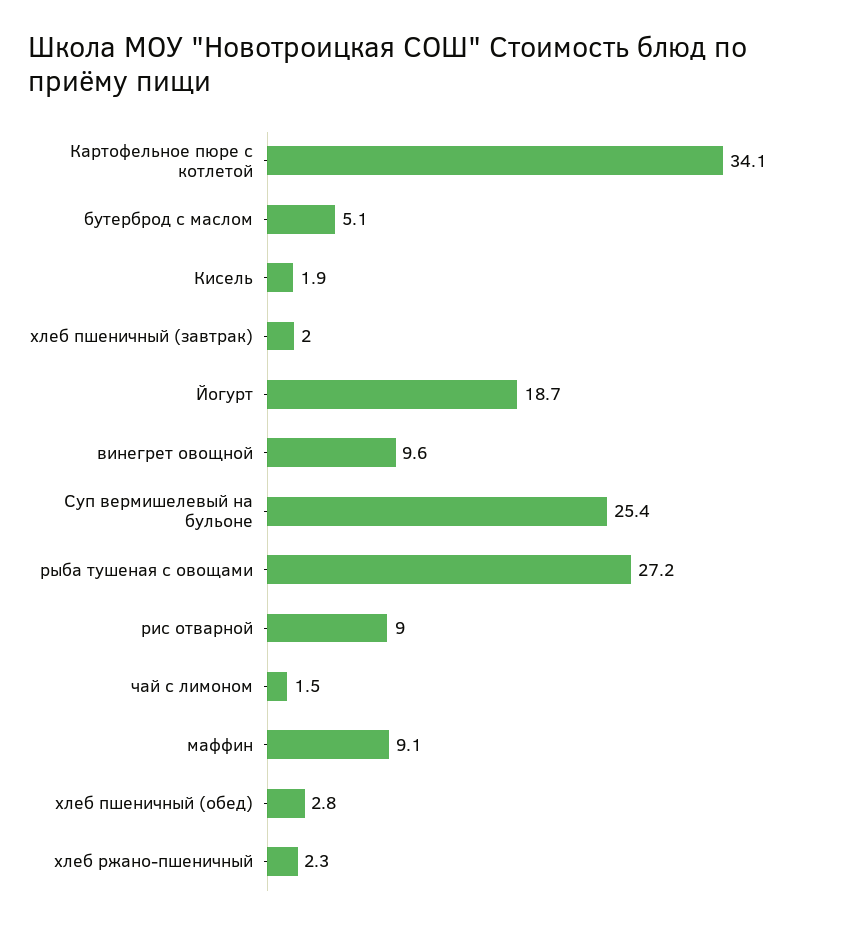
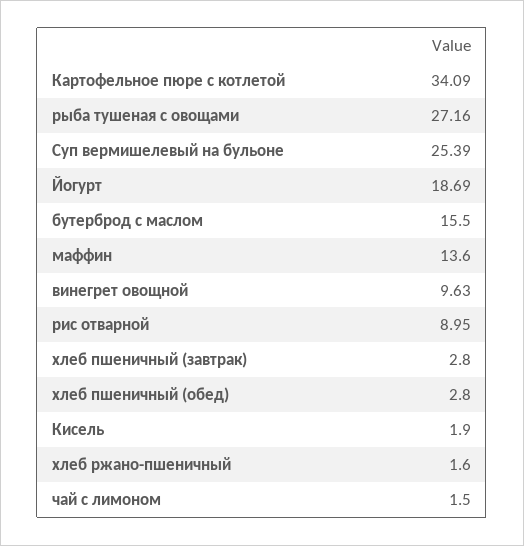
  {
    "Картофельное пюре с котлетой": 34.09,
-   "бутерброд с маслом": 5.1,
+   "бутерброд с маслом": 15.5,
    "Кисель": 1.9,
-   "хлеб пшеничный (завтрак)": 2,
+   "хлеб пшеничный (завтрак)": 2.8,
    "Йогурт": 18.69,
    "винегрет овощной": 9.63,
    "Суп вермишелевый на бульоне": 25.39,
    "рыба тушеная с овощами": 27.16,
    "рис отварной": 8.95,
    "чай с лимоном": 1.5,
-   "маффин": 9.1,
+   "маффин": 13.6,
    "хлеб пшеничный (обед)": 2.8,
-   "хлеб ржано-пшеничный": 2.3
+   "хлеб ржано-пшеничный": 1.6
  }

